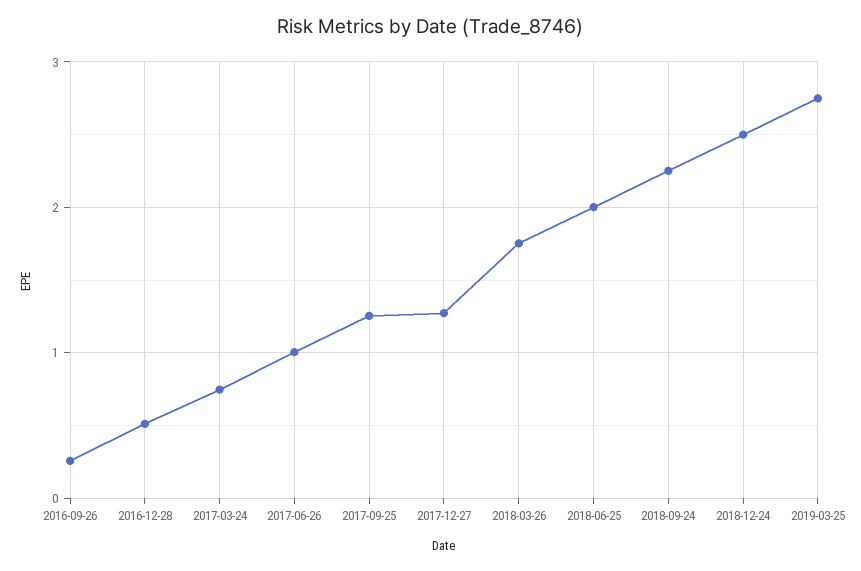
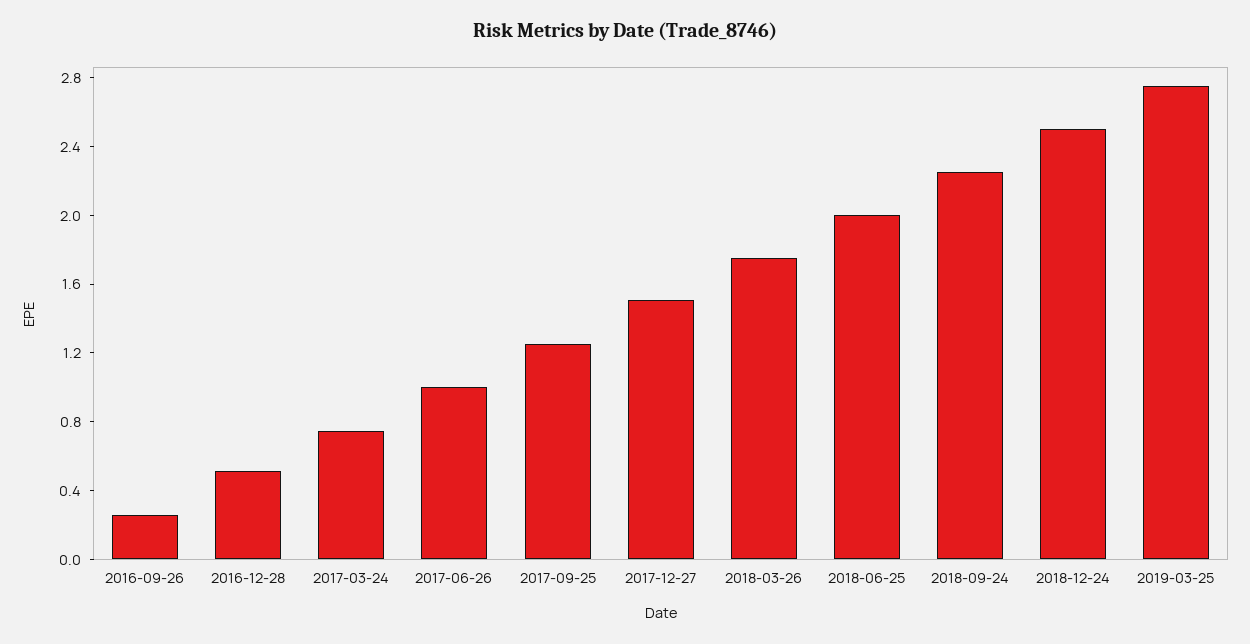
  {
    "2016-09-26": 0.3,
    "2016-12-28": 0.5,
    "2017-03-24": 0.7,
    "2017-06-26": 1,
    "2017-09-25": 1.3,
-   "2017-12-27": 1.3,
+   "2017-12-27": 1.5,
    "2018-03-26": 1.8,
    "2018-06-25": 2,
    "2018-09-24": 2.3,
    "2018-12-24": 2.5,
    "2019-03-25": 2.7
  }

